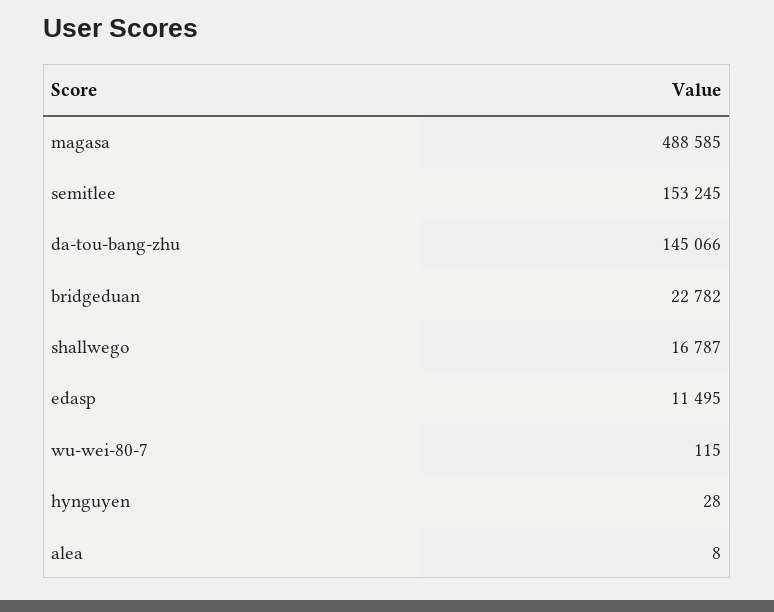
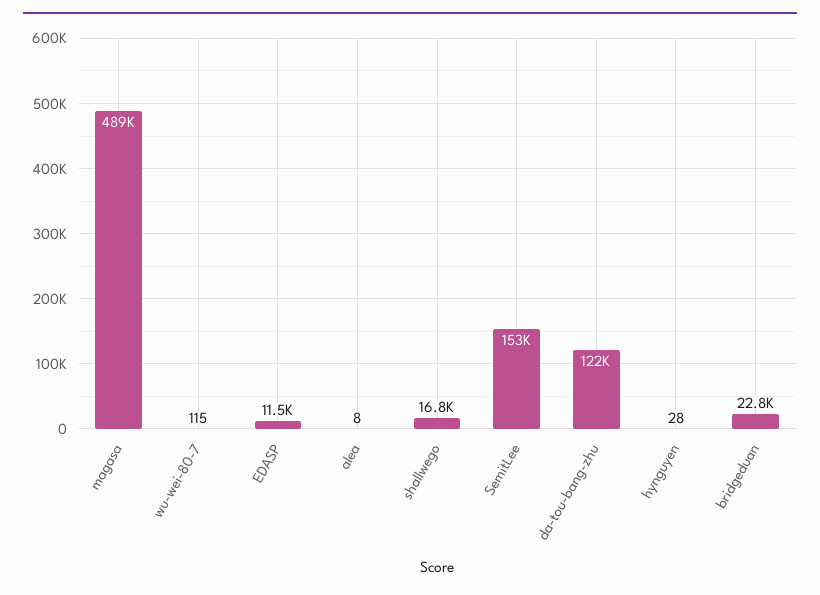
  {
    "magasa": 488585,
    "semitlee": 153245,
-   "da-tou-bang-zhu": 145066,
+   "da-tou-bang-zhu": 122000,
    "bridgeduan": 22782,
    "shallwego": 16787,
    "edasp": 11495,
    "wu-wei-80-7": 115,
    "hynguyen": 28,
    "alea": 8
  }

